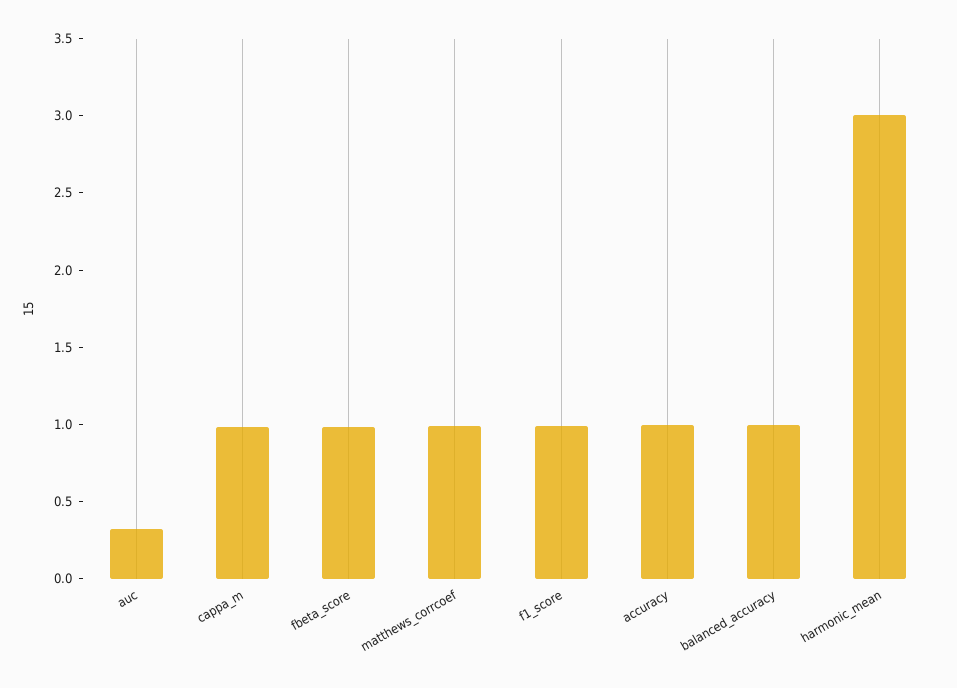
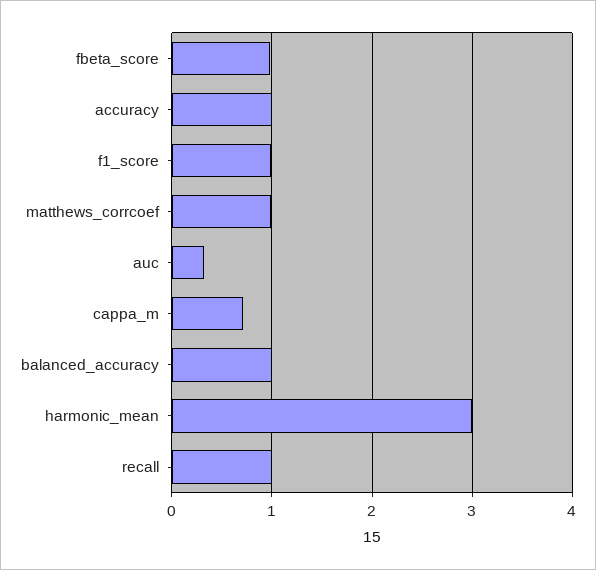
  {
    "auc": 0.3,
-   "cappa_m": 1,
+   "cappa_m": 0.7,
    "fbeta_score": 1,
    "matthews_corrcoef": 1,
    "f1_score": 1,
    "accuracy": 1,
    "balanced_accuracy": 1,
-   "harmonic_mean": 3
+   "harmonic_mean": 3,
+   "recall": 1
  }

